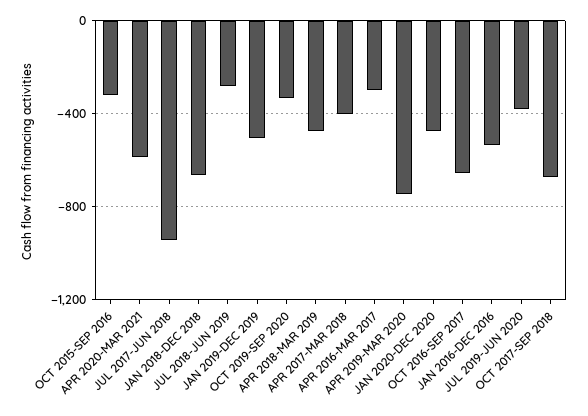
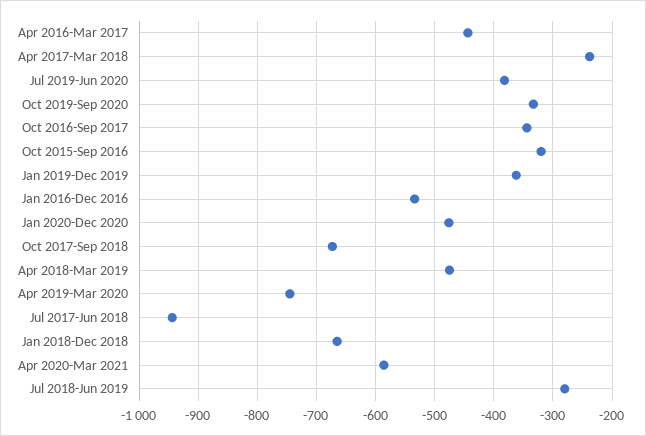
  {
    "OCT 2015-SEP 2016": -320,
    "APR 2020-MAR 2021": -580,
    "JUL 2017-JUN 2018": -940,
    "JAN 2018-DEC 2018": -660,
    "JUL 2018-JUN 2019": -280,
-   "JAN 2019-DEC 2019": -500,
+   "JAN 2019-DEC 2019": -360,
    "OCT 2019-SEP 2020": -340,
    "APR 2018-MAR 2019": -480,
-   "APR 2017-MAR 2018": -400,
+   "APR 2017-MAR 2018": -240,
-   "APR 2016-MAR 2017": -300,
+   "APR 2016-MAR 2017": -440,
    "APR 2019-MAR 2020": -740,
    "JAN 2020-DEC 2020": -480,
-   "OCT 2016-SEP 2017": -650,
+   "OCT 2016-SEP 2017": -340,
    "JAN 2016-DEC 2016": -540,
    "JUL 2019-JUN 2020": -380,
    "OCT 2017-SEP 2018": -680
  }

